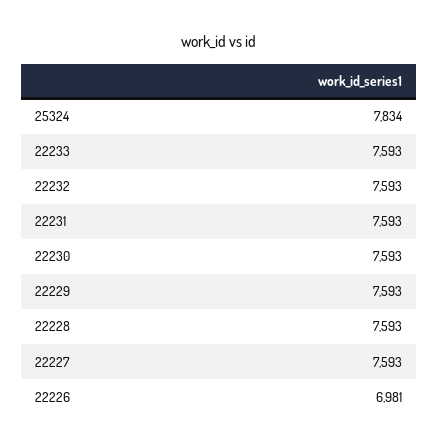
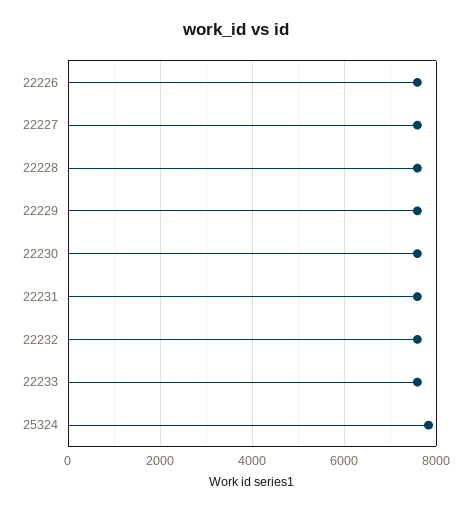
  {
    "25324": 7834,
    "22233": 7593,
    "22232": 7593,
    "22231": 7593,
    "22230": 7593,
    "22229": 7593,
    "22228": 7593,
    "22227": 7593,
-   "22226": 6981
+   "22226": 7600
  }

